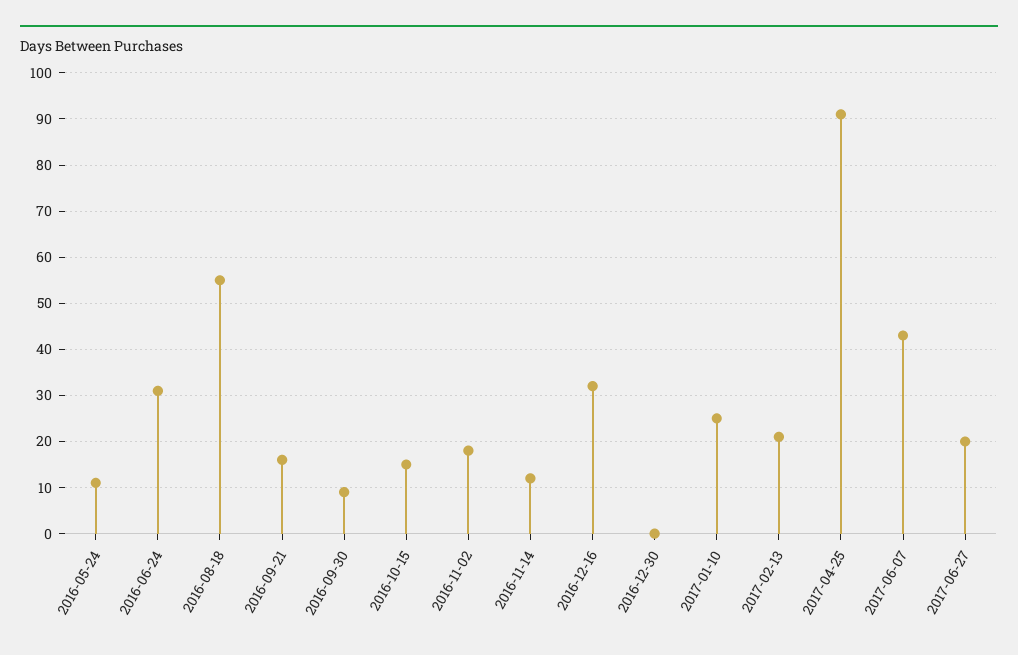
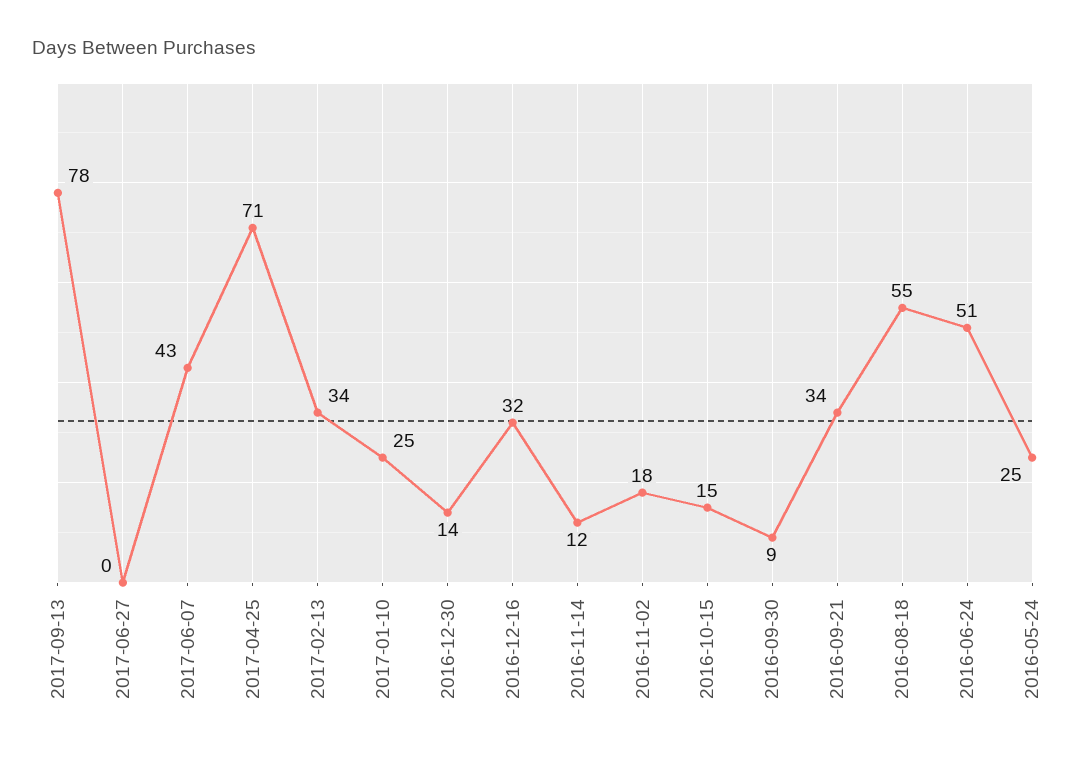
  {
-   "2016-05-24": 10,
+   "2016-05-24": 25,
-   "2016-06-24": 30,
+   "2016-06-24": 51,
    "2016-08-18": 55,
-   "2016-09-21": 15,
+   "2016-09-21": 34,
    "2016-09-30": 9,
    "2016-10-15": 15,
    "2016-11-02": 18,
    "2016-11-14": 12,
    "2016-12-16": 32,
-   "2016-12-30": 0,
+   "2016-12-30": 14,
    "2017-01-10": 25,
-   "2017-02-13": 20,
+   "2017-02-13": 34,
-   "2017-04-25": 90,
+   "2017-04-25": 71,
    "2017-06-07": 43,
-   "2017-06-27": 20
+   "2017-06-27": 0,
+   "2017-09-13": 78
  }

